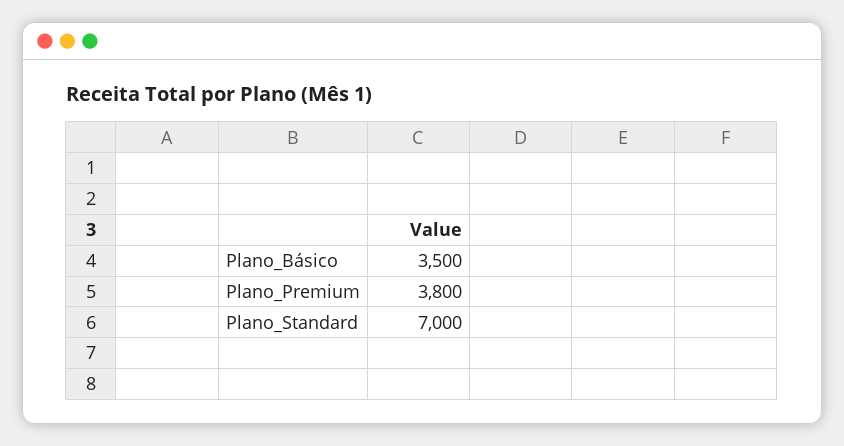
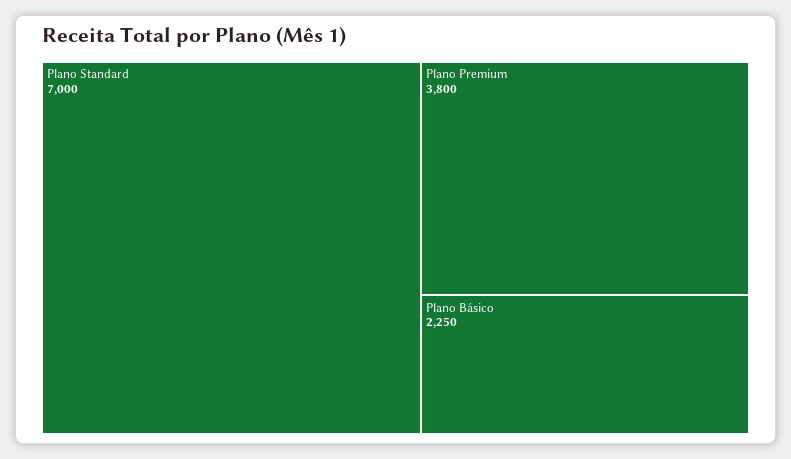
  {
-   "Plano_Básico": 3500,
+   "Plano_Básico": 2250,
    "Plano_Premium": 3800,
    "Plano_Standard": 7000
  }

